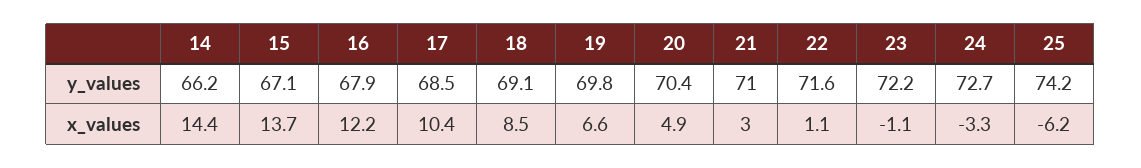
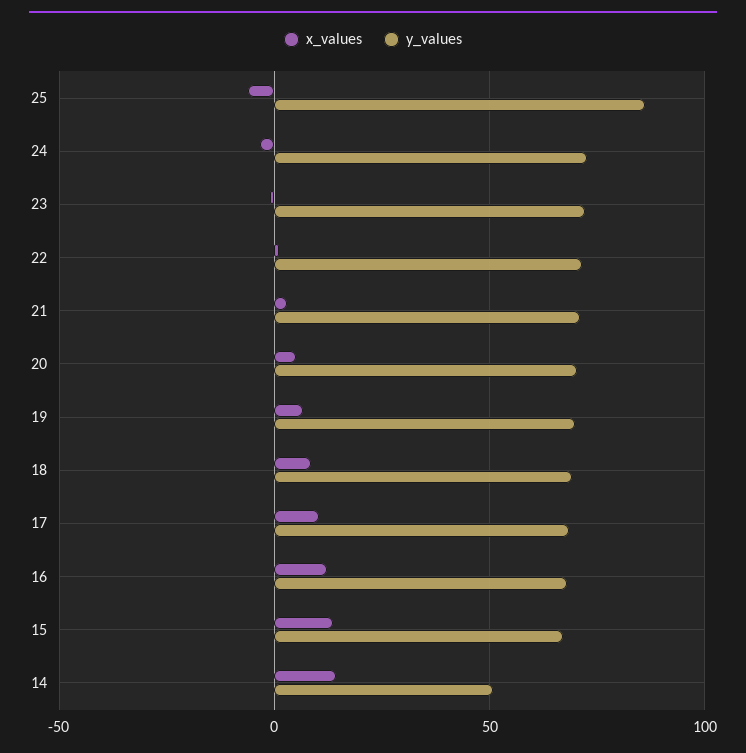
  {
    "y_values": {
-     "14": 66.2,
+     "14": 50,
      "15": 67.1,
      "16": 67.9,
      "17": 68.5,
      "18": 69.1,
      "19": 69.8,
      "20": 70.4,
      "21": 71,
      "22": 71.6,
      "23": 72.2,
      "24": 72.7,
-     "25": 74.2
+     "25": 85
    },
    "x_values": {
      "14": 14.4,
      "15": 13.7,
      "16": 12.2,
      "17": 10.4,
      "18": 8.5,
      "19": 6.6,
      "20": 4.9,
      "21": 3,
      "22": 1.1,
      "23": -1.1,
      "24": -3.3,
      "25": -6.2
    }
  }

